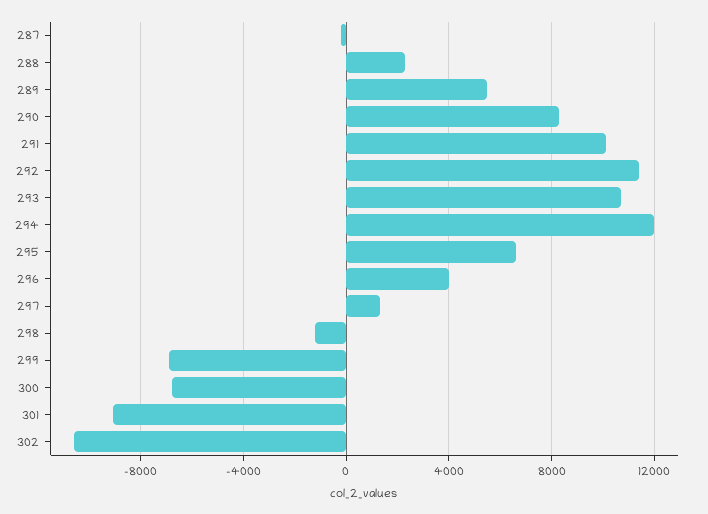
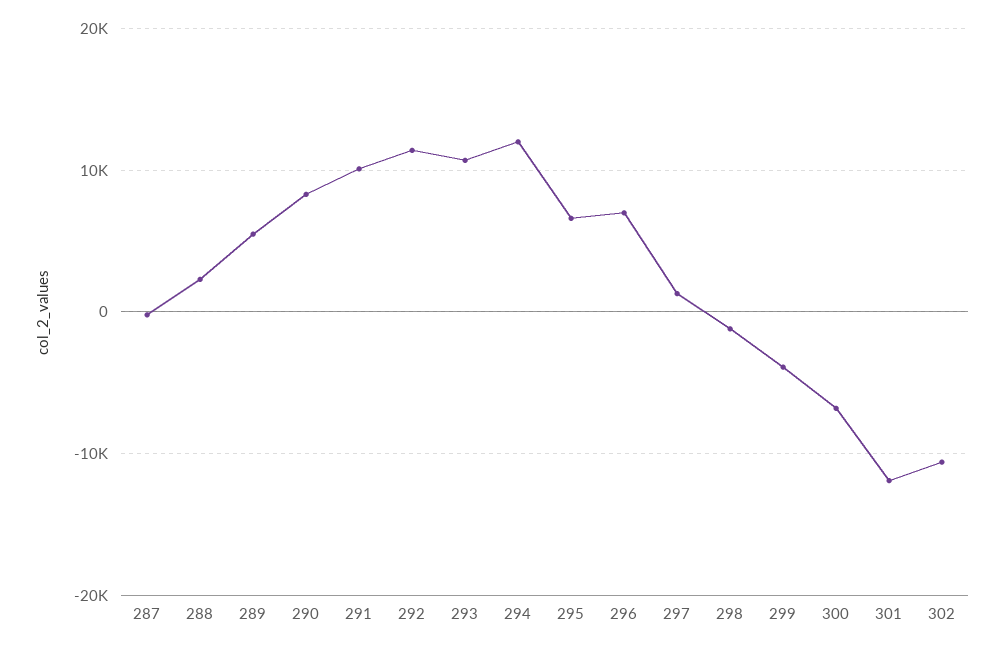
  {
    "287": 0,
    "288": 2500,
    "289": 5500,
    "290": 8500,
    "291": 10000,
    "292": 11500,
    "293": 10500,
    "294": 12000,
    "295": 6500,
-   "296": 4000,
+   "296": 7000,
    "297": 1500,
    "298": -1000,
-   "299": -7000,
+   "299": -4000,
    "300": -7000,
-   "301": -9000,
+   "301": -12000,
    "302": -10500
  }

